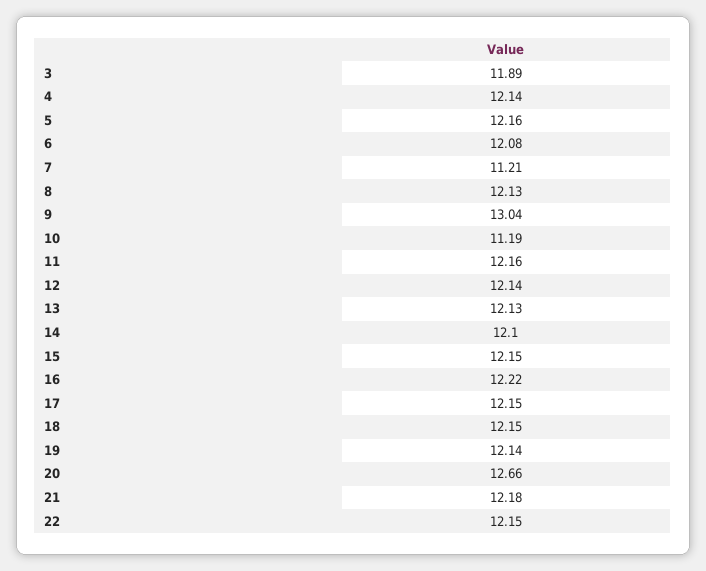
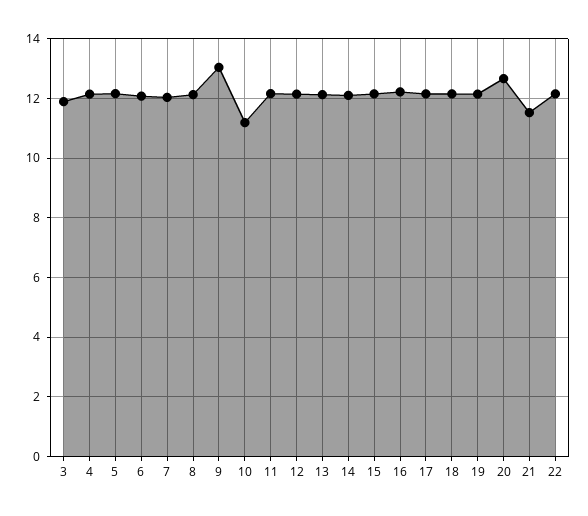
  {
    "3": 11.89,
    "4": 12.14,
    "5": 12.16,
    "6": 12.08,
-   "7": 11.21,
+   "7": 12,
    "8": 12.13,
    "9": 13.04,
    "10": 11.19,
    "11": 12.16,
    "12": 12.14,
    "13": 12.13,
    "14": 12.1,
    "15": 12.15,
    "16": 12.22,
    "17": 12.15,
    "18": 12.15,
    "19": 12.14,
    "20": 12.66,
-   "21": 12.18,
+   "21": 11.5,
    "22": 12.15
  }

